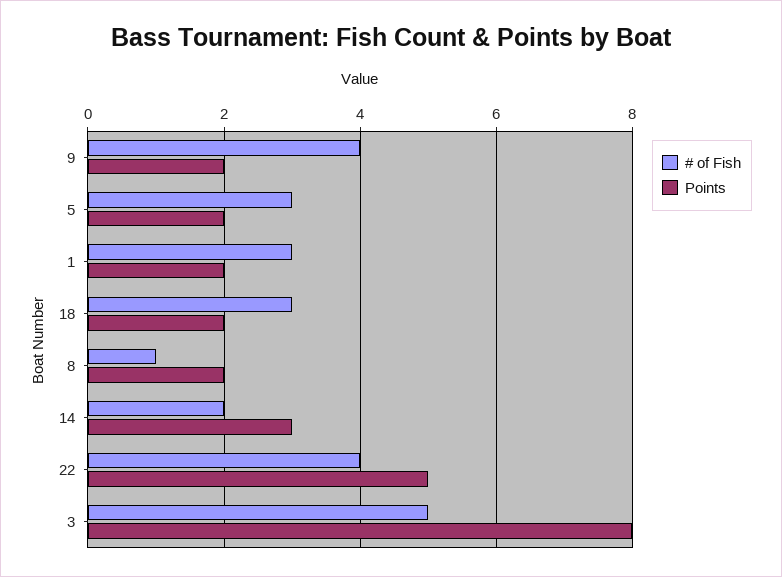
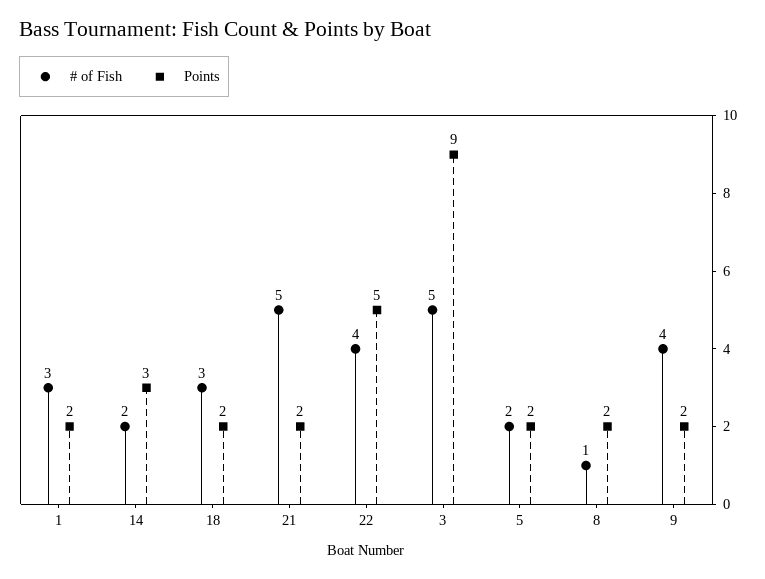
  {
    "# of Fish": {
      "9": 4,
-     "5": 3,
+     "5": 2,
      "1": 3,
      "18": 3,
      "8": 1,
      "14": 2,
      "22": 4,
-     "3": 5
+     "3": 5,
+     "21": 5
    },
    "Points": {
      "9": 2,
      "5": 2,
      "1": 2,
      "18": 2,
      "8": 2,
      "14": 3,
      "22": 5,
-     "3": 8
+     "3": 9,
+     "21": 2
    }
  }

